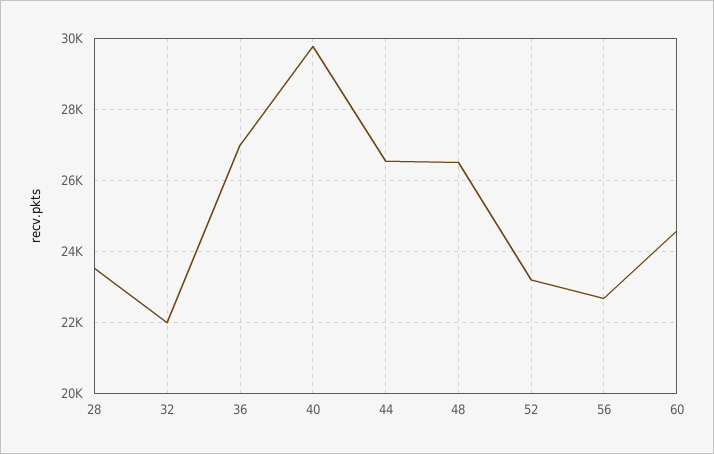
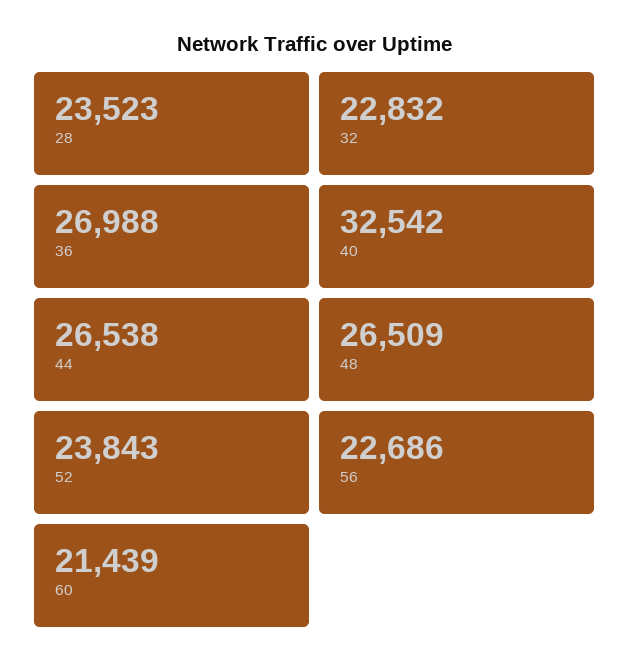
  {
    "28": 23523,
-   "32": 22000,
+   "32": 22832,
    "36": 26988,
-   "40": 29800,
+   "40": 32542,
    "44": 26538,
    "48": 26509,
-   "52": 23200,
+   "52": 23843,
    "56": 22686,
-   "60": 24600
+   "60": 21439
  }

